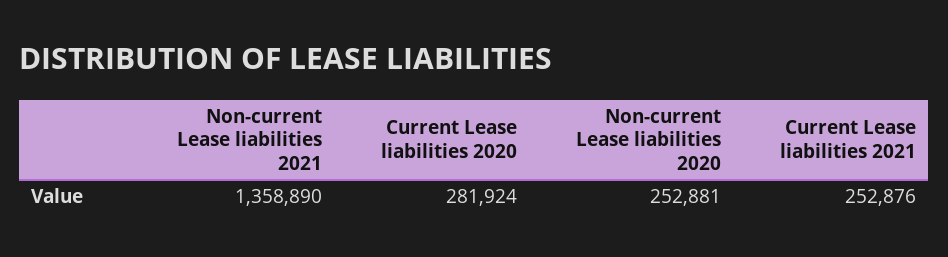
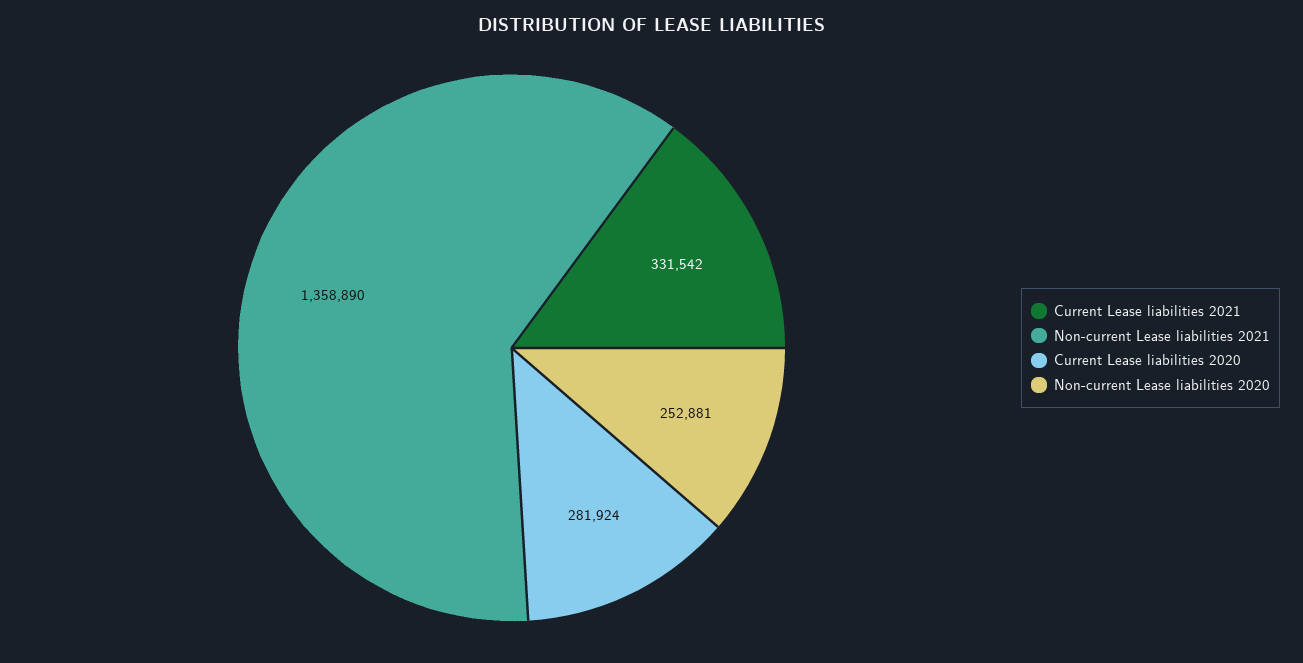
  {
    "Non-current Lease liabilities 2021": 1358890,
    "Current Lease liabilities 2020": 281924,
    "Non-current Lease liabilities 2020": 252881,
-   "Current Lease liabilities 2021": 252876
+   "Current Lease liabilities 2021": 331542
  }

